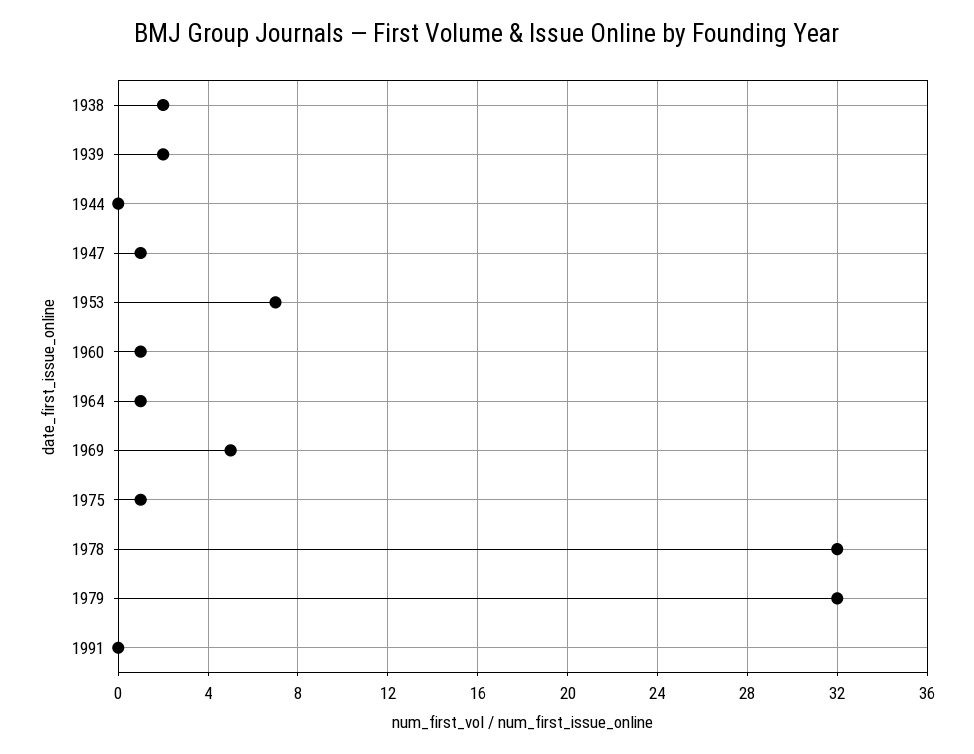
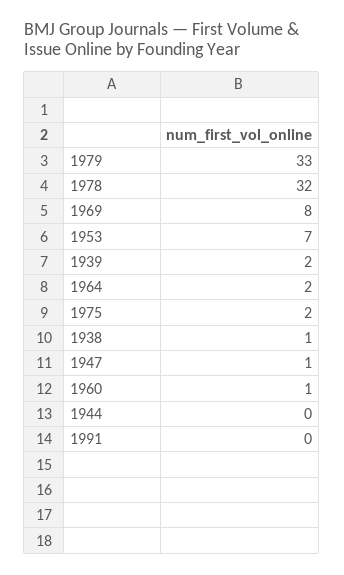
  {
-   "1938": 2,
+   "1938": 1,
    "1939": 2,
    "1944": 0,
    "1947": 1,
    "1953": 7,
    "1960": 1,
-   "1964": 1,
+   "1964": 2,
-   "1969": 5,
+   "1969": 8,
-   "1975": 1,
+   "1975": 2,
    "1978": 32,
-   "1979": 32,
+   "1979": 33,
    "1991": 0
  }

